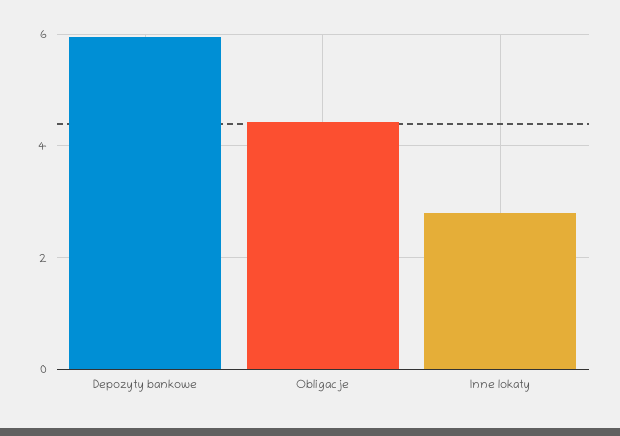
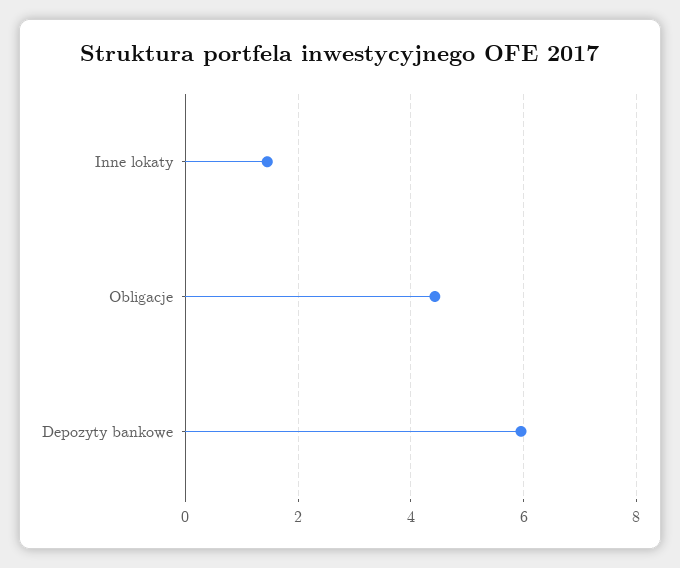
  {
    "Depozyty bankowe": 6,
    "Obligacje": 4.4,
-   "Inne lokaty": 2.8
+   "Inne lokaty": 1.4
  }

